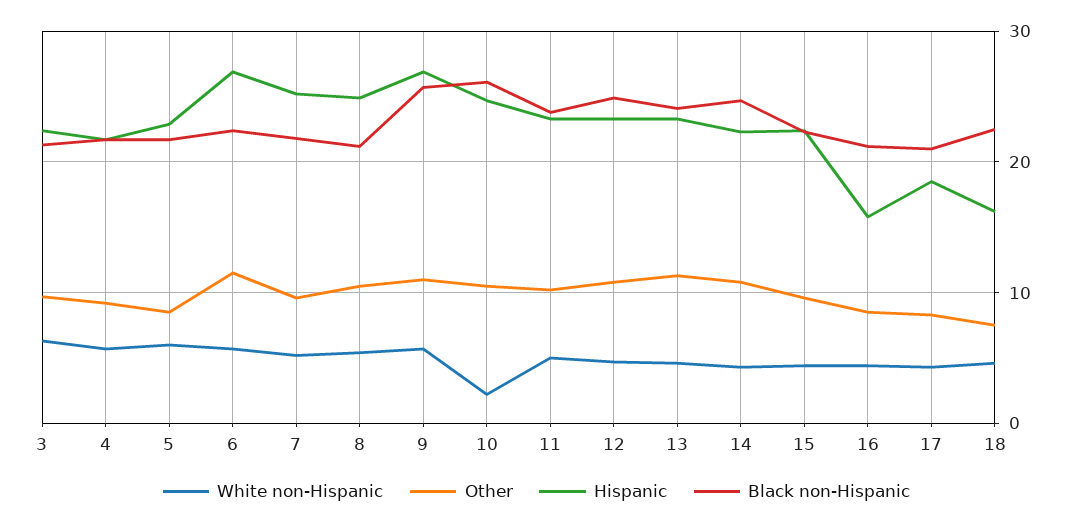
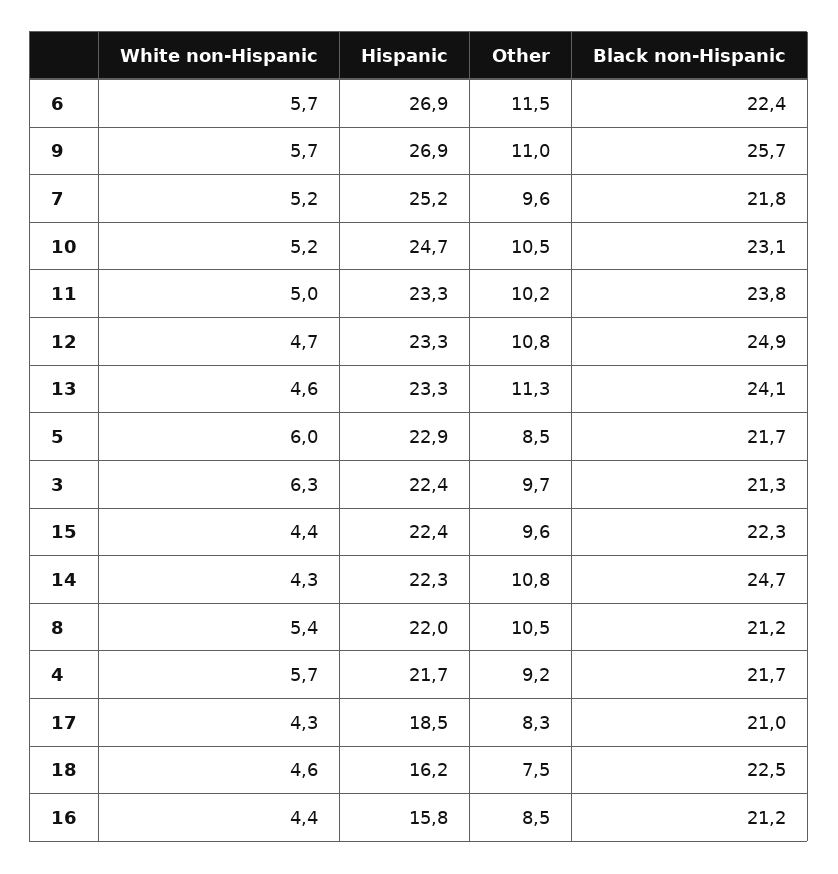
  {
    "White non-Hispanic": {
      "3": 6.3,
      "4": 5.7,
      "5": 6,
      "6": 5.7,
      "7": 5.2,
      "8": 5.4,
      "9": 5.7,
-     "10": 2,
+     "10": 5.2,
      "11": 5,
      "12": 4.7,
      "13": 4.6,
      "14": 4.3,
      "15": 4.4,
      "16": 4.4,
      "17": 4.3,
      "18": 4.6
    },
    "Other": {
      "3": 9.7,
      "4": 9.2,
      "5": 8.5,
      "6": 11.5,
      "7": 9.6,
      "8": 10.5,
      "9": 11,
      "10": 10.5,
      "11": 10.2,
      "12": 10.8,
      "13": 11.3,
      "14": 10.8,
      "15": 9.6,
      "16": 8.5,
      "17": 8.3,
      "18": 7.5
    },
    "Hispanic": {
      "3": 22.4,
      "4": 21.7,
      "5": 22.9,
      "6": 26.9,
      "7": 25.2,
-     "8": 25,
+     "8": 22,
      "9": 26.9,
      "10": 24.7,
      "11": 23.3,
      "12": 23.3,
      "13": 23.3,
      "14": 22.3,
      "15": 22.4,
      "16": 15.8,
      "17": 18.5,
      "18": 16.2
    },
    "Black non-Hispanic": {
      "3": 21.3,
      "4": 21.7,
      "5": 21.7,
      "6": 22.4,
      "7": 21.8,
      "8": 21.2,
      "9": 25.7,
-     "10": 26,
+     "10": 23.1,
      "11": 23.8,
      "12": 24.9,
      "13": 24.1,
      "14": 24.7,
      "15": 22.3,
      "16": 21.2,
      "17": 21,
      "18": 22.5
    }
  }

